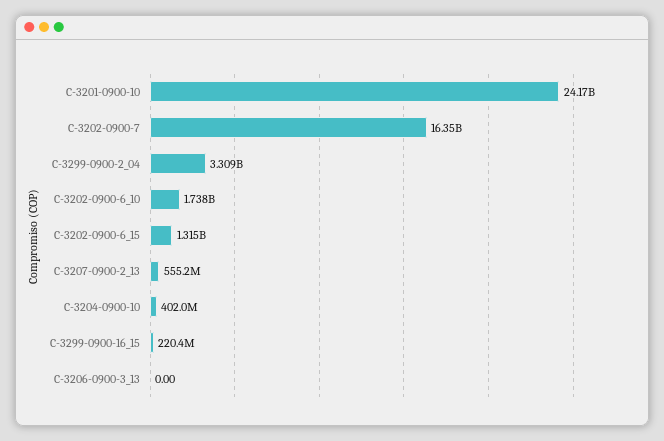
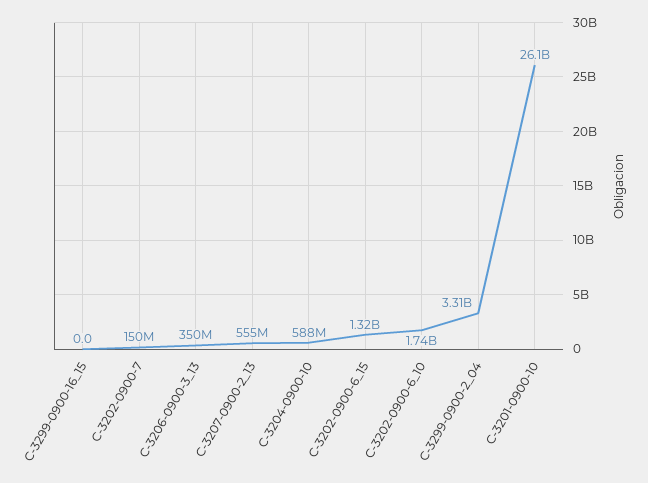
  {
-   "C-3201-0900-10": 24170000000,
+   "C-3201-0900-10": 26100000000,
-   "C-3202-0900-7": 16350000000,
+   "C-3202-0900-7": 150000000,
    "C-3299-0900-2_04": 3309000000,
    "C-3202-0900-6_10": 1738000000,
    "C-3202-0900-6_15": 1315000000,
    "C-3207-0900-2_13": 555200000,
-   "C-3204-0900-10": 402000000,
+   "C-3204-0900-10": 588000000,
-   "C-3299-0900-16_15": 220400000,
+   "C-3299-0900-16_15": 0,
-   "C-3206-0900-3_13": 0
+   "C-3206-0900-3_13": 350000000
  }

